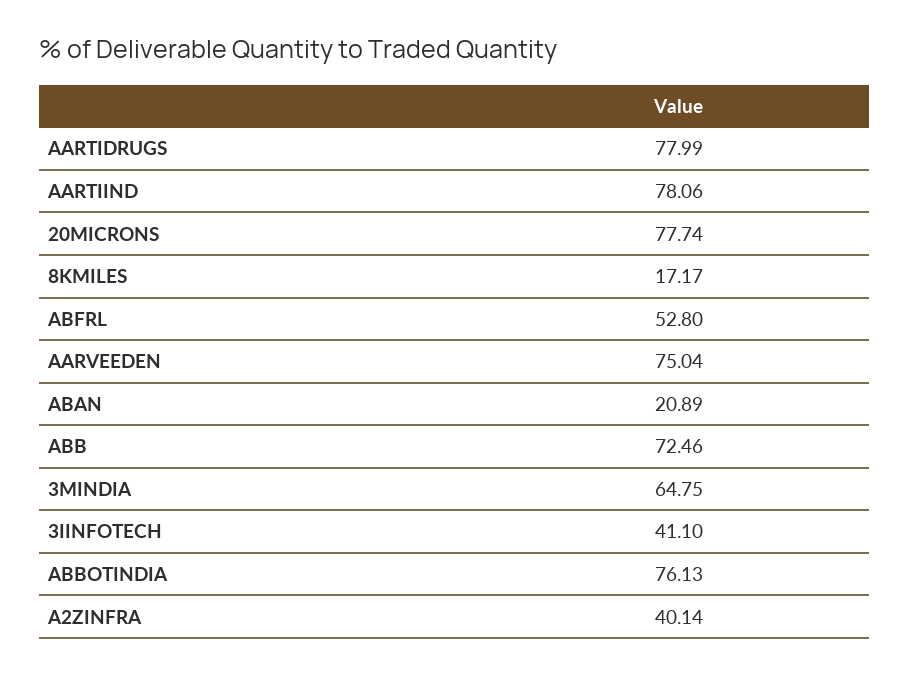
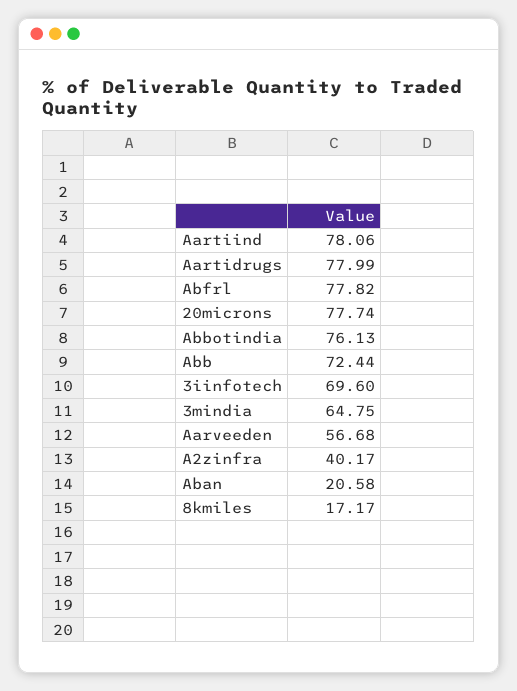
  {
    "AARTIDRUGS": 77.99,
    "AARTIIND": 78.06,
    "20MICRONS": 77.74,
    "8KMILES": 17.17,
-   "ABFRL": 52.8,
+   "ABFRL": 77.82,
-   "AARVEEDEN": 75.04,
+   "AARVEEDEN": 56.68,
-   "ABAN": 20.89,
+   "ABAN": 20.58,
-   "ABB": 72.46,
+   "ABB": 72.44,
    "3MINDIA": 64.75,
-   "3IINFOTECH": 41.1,
+   "3IINFOTECH": 69.6,
    "ABBOTINDIA": 76.13,
-   "A2ZINFRA": 40.14
+   "A2ZINFRA": 40.17
  }

